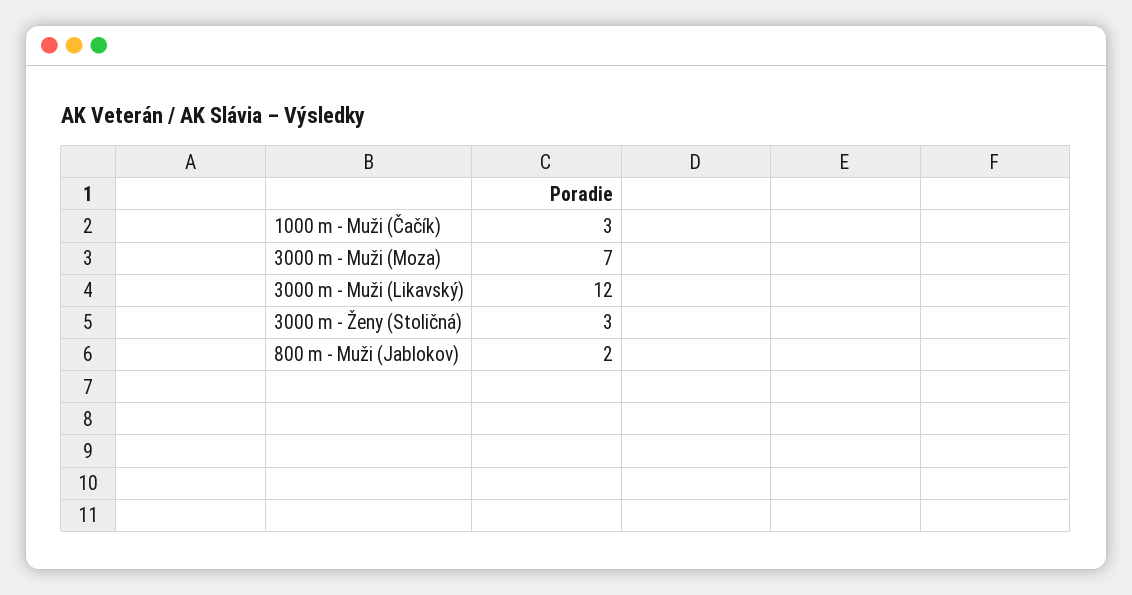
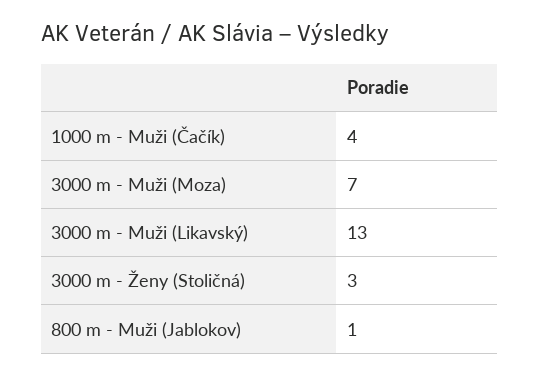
  {
-   "1000 m - Muži (Čačík)": 3,
+   "1000 m - Muži (Čačík)": 4,
    "3000 m - Muži (Moza)": 7,
-   "3000 m - Muži (Likavský)": 12,
+   "3000 m - Muži (Likavský)": 13,
    "3000 m - Ženy (Stoličná)": 3,
-   "800 m - Muži (Jablokov)": 2
+   "800 m - Muži (Jablokov)": 1
  }

